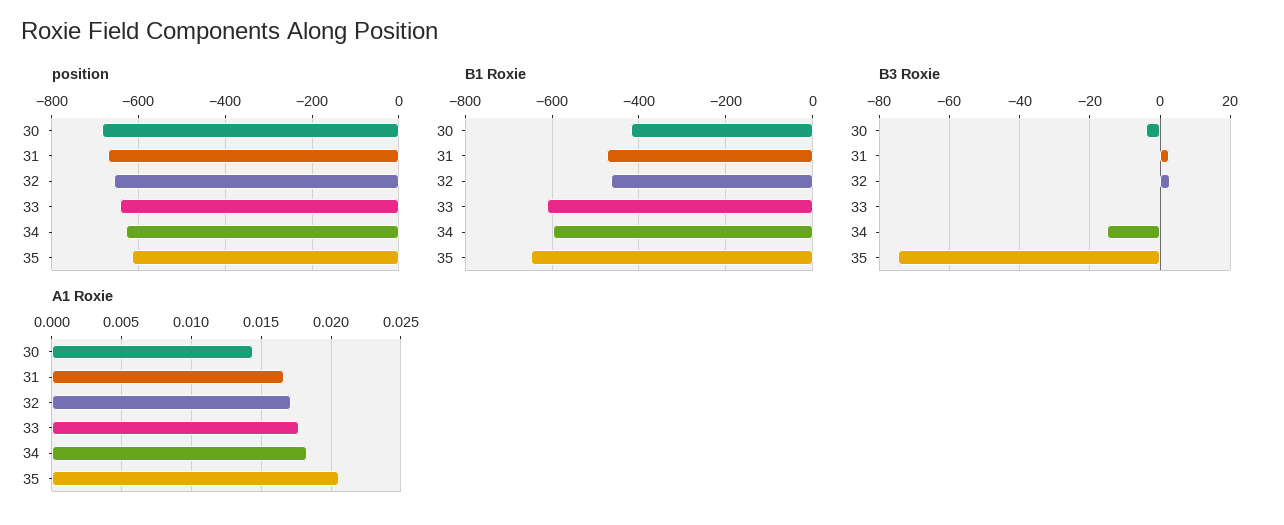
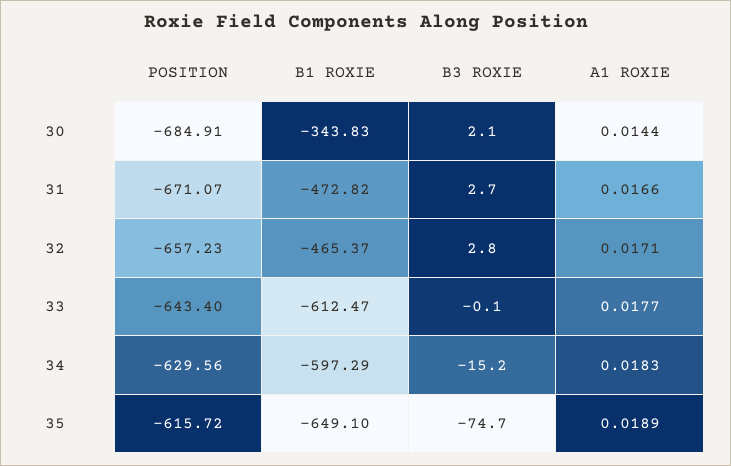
  {
    "position": {
      "30": -684.91,
      "31": -671.07,
      "32": -657.23,
      "33": -643.4,
      "34": -629.56,
      "35": -615.72
    },
    "B1 Roxie": {
-     "30": -420,
+     "30": -343.83,
      "31": -472.82,
      "32": -465.37,
      "33": -612.47,
      "34": -597.29,
      "35": -649.1
    },
    "B3 Roxie": {
-     "30": -4,
+     "30": 2.1,
      "31": 2.7,
      "32": 2.8,
      "33": -0.1,
      "34": -15.2,
      "35": -74.7
    },
    "A1 Roxie": {
      "30": 0.0144,
      "31": 0.0166,
      "32": 0.0171,
      "33": 0.0177,
      "34": 0.0183,
-     "35": 0.0205
+     "35": 0.0189
    }
  }

